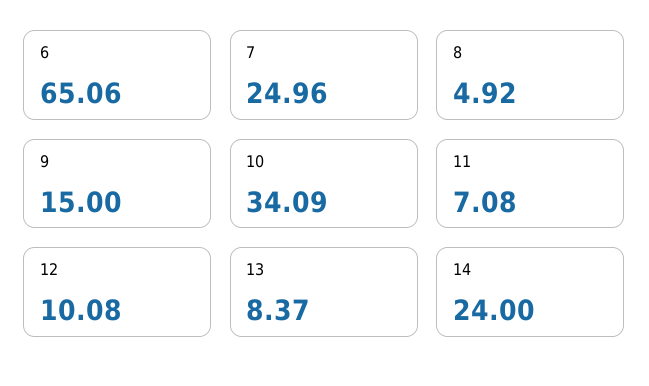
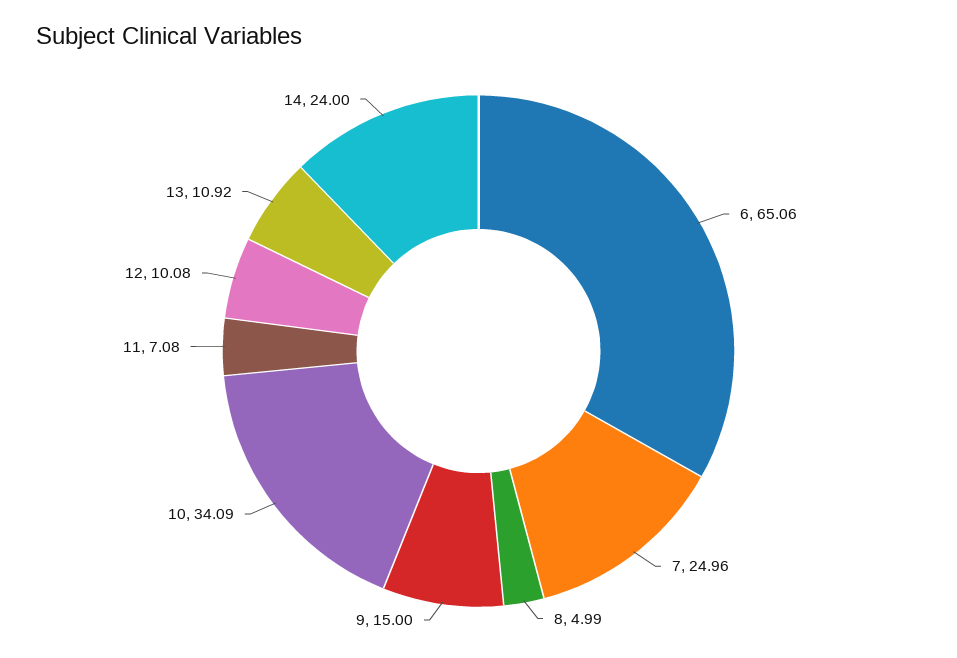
  {
    "6": 65.06,
    "7": 24.96,
-   "8": 4.92,
+   "8": 4.99,
    "9": 15,
    "10": 34.09,
    "11": 7.08,
    "12": 10.08,
-   "13": 8.37,
+   "13": 10.92,
    "14": 24
  }

